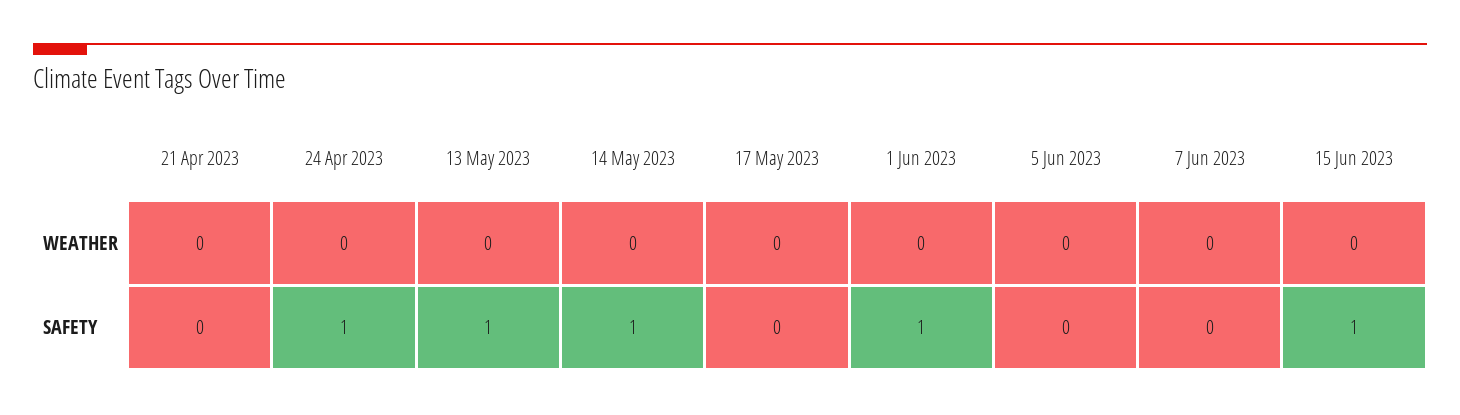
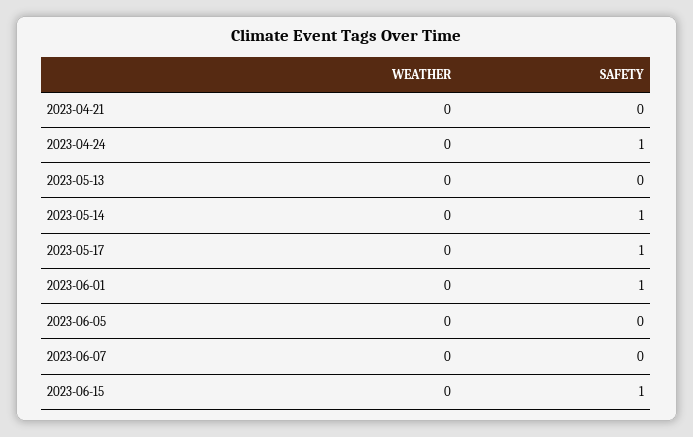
  {
    "21 Apr 2023": {
      "WEATHER": 0,
      "SAFETY": 0
    },
    "24 Apr 2023": {
      "WEATHER": 0,
      "SAFETY": 1
    },
    "13 May 2023": {
      "WEATHER": 0,
-     "SAFETY": 1
+     "SAFETY": 0
    },
    "14 May 2023": {
      "WEATHER": 0,
      "SAFETY": 1
    },
    "17 May 2023": {
      "WEATHER": 0,
-     "SAFETY": 0
+     "SAFETY": 1
    },
    "1 Jun 2023": {
      "WEATHER": 0,
      "SAFETY": 1
    },
    "5 Jun 2023": {
      "WEATHER": 0,
      "SAFETY": 0
    },
    "7 Jun 2023": {
      "WEATHER": 0,
      "SAFETY": 0
    },
    "15 Jun 2023": {
      "WEATHER": 0,
      "SAFETY": 1
    }
  }

